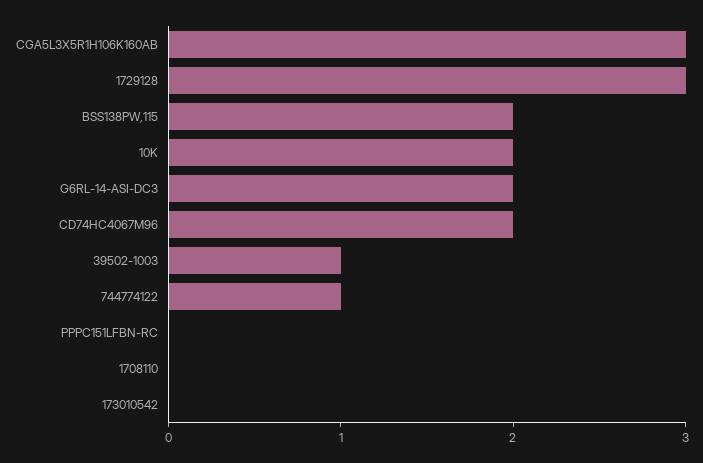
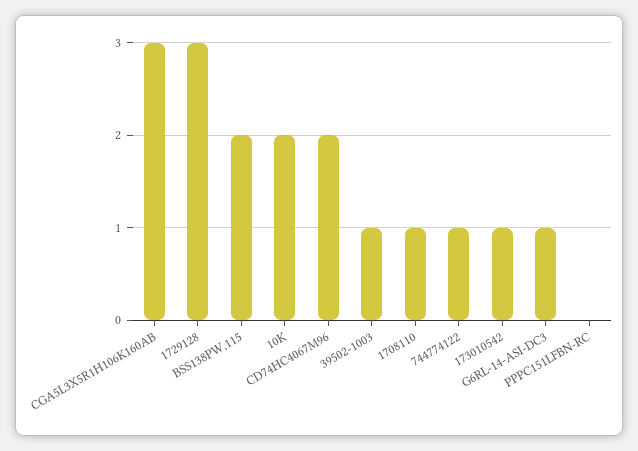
  {
    "CGA5L3X5R1H106K160AB": 3,
    "1729128": 3,
    "BSS138PW,115": 2,
    "10K": 2,
-   "G6RL-14-ASI-DC3": 2,
+   "G6RL-14-ASI-DC3": 1,
    "CD74HC4067M96": 2,
    "39502-1003": 1,
    "744774122": 1,
    "PPPC151LFBN-RC": 0,
-   "1708110": 0,
+   "1708110": 1,
-   "173010542": 0
+   "173010542": 1
  }

